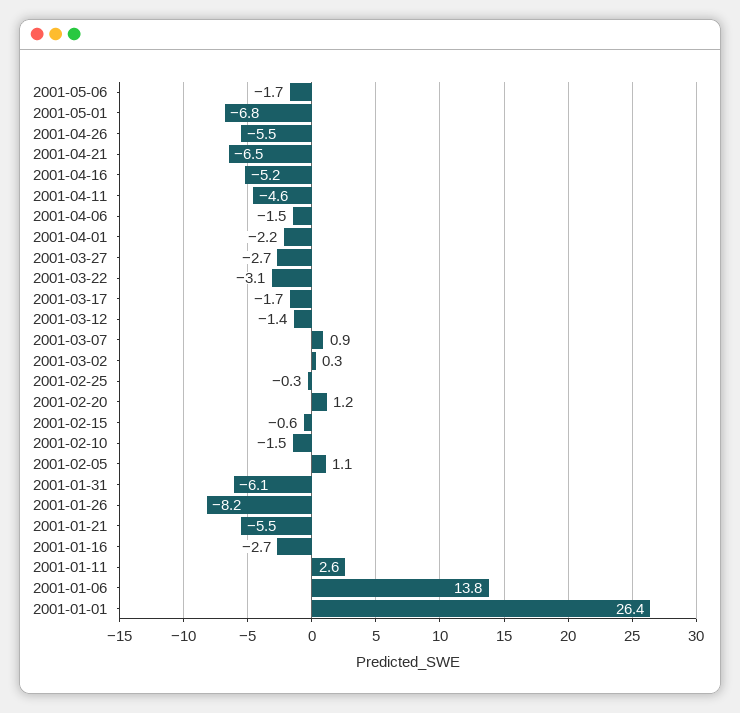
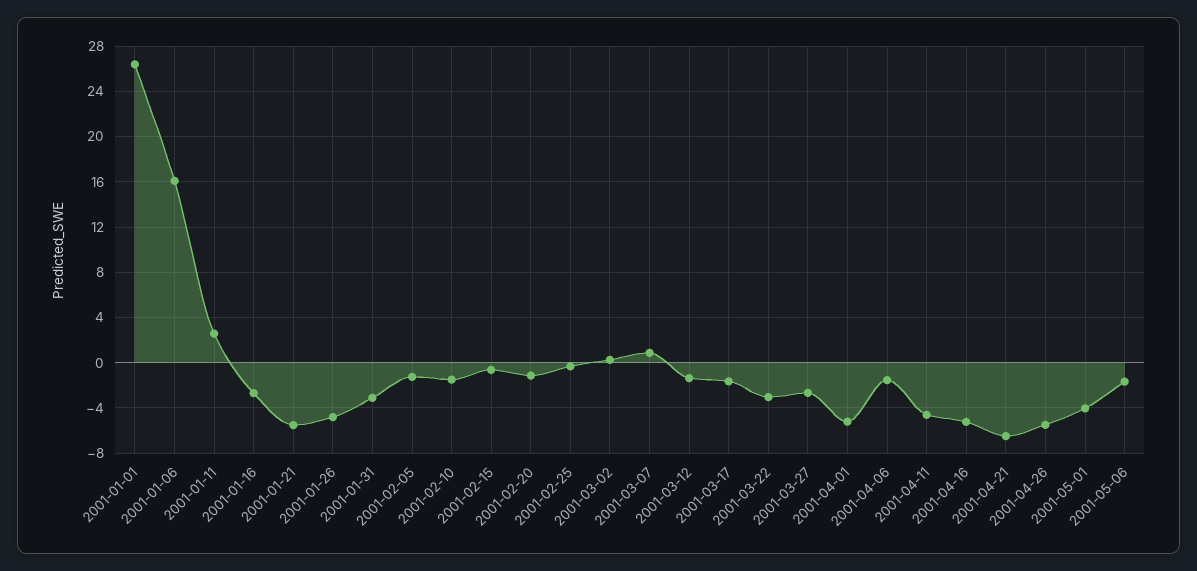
  {
    "2001-05-06": -1.7,
-   "2001-05-01": -6.8,
+   "2001-05-01": -4,
    "2001-04-26": -5.5,
    "2001-04-21": -6.5,
    "2001-04-16": -5.2,
    "2001-04-11": -4.6,
    "2001-04-06": -1.5,
-   "2001-04-01": -2.2,
+   "2001-04-01": -5,
    "2001-03-27": -2.7,
    "2001-03-22": -3.1,
    "2001-03-17": -1.7,
    "2001-03-12": -1.4,
    "2001-03-07": 0.9,
    "2001-03-02": 0.3,
    "2001-02-25": -0.3,
-   "2001-02-20": 1.2,
+   "2001-02-20": -1,
    "2001-02-15": -0.6,
    "2001-02-10": -1.5,
-   "2001-02-05": 1.1,
+   "2001-02-05": -1,
-   "2001-01-31": -6.1,
+   "2001-01-31": -3,
-   "2001-01-26": -8.2,
+   "2001-01-26": -5,
    "2001-01-21": -5.5,
    "2001-01-16": -2.7,
    "2001-01-11": 2.6,
-   "2001-01-06": 13.8,
+   "2001-01-06": 16,
    "2001-01-01": 26.4
  }

